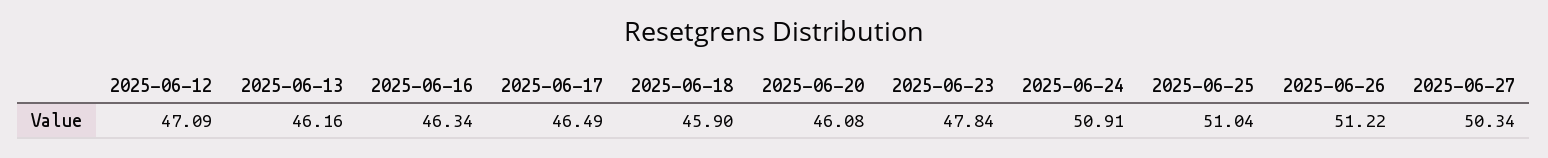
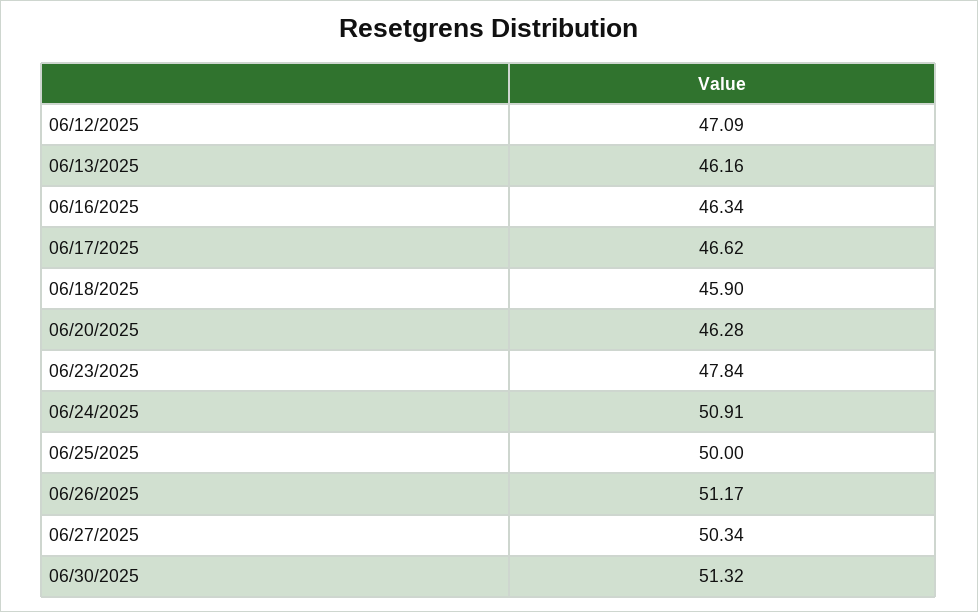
  {
    "2025-06-12": 47.09,
    "2025-06-13": 46.16,
    "2025-06-16": 46.34,
-   "2025-06-17": 46.49,
+   "2025-06-17": 46.62,
    "2025-06-18": 45.9,
-   "2025-06-20": 46.08,
+   "2025-06-20": 46.28,
    "2025-06-23": 47.84,
    "2025-06-24": 50.91,
-   "2025-06-25": 51.04,
+   "2025-06-25": 50,
-   "2025-06-26": 51.22,
+   "2025-06-26": 51.17,
-   "2025-06-27": 50.34
+   "2025-06-27": 50.34,
+   "06/30/2025": 51.32
  }

